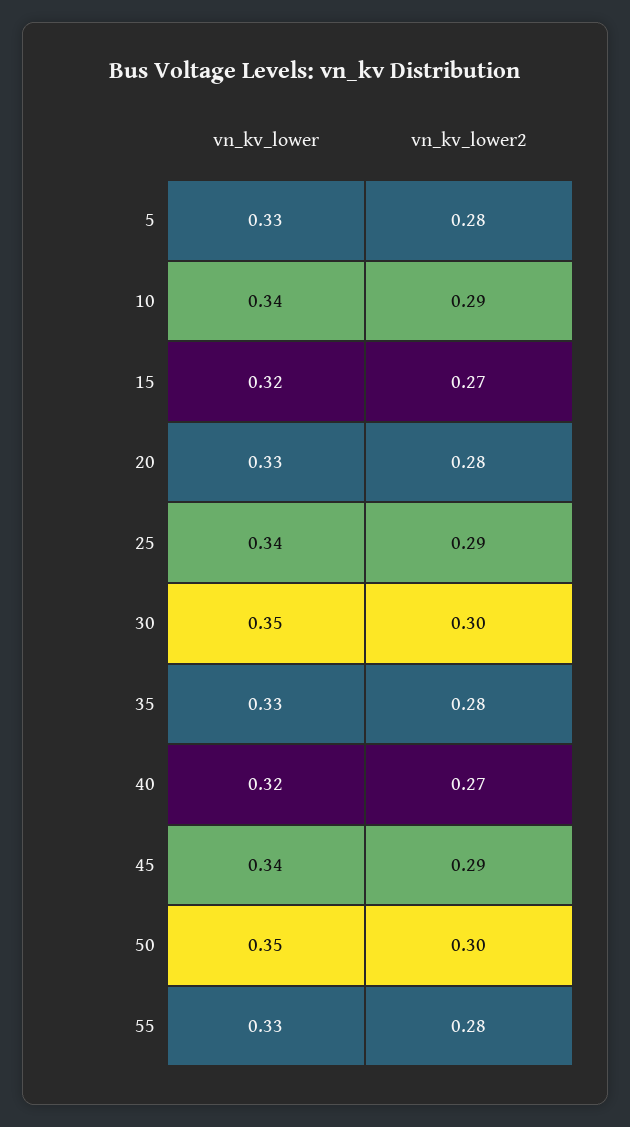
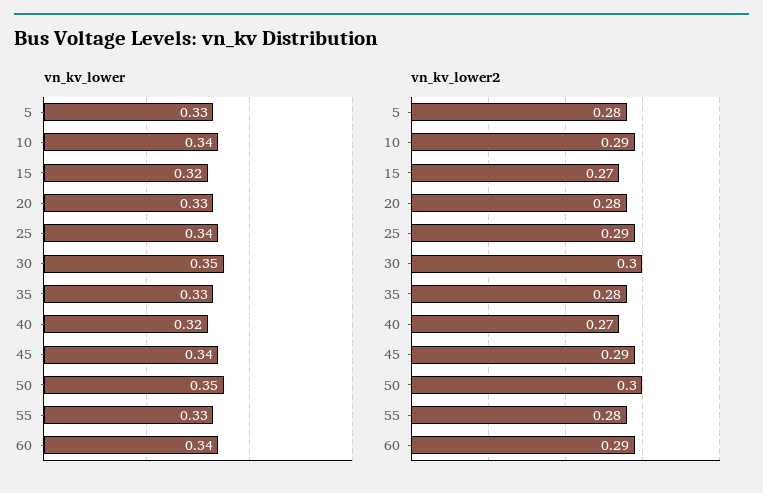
  {
    "vn_kv_lower": {
      "5": 0.33,
      "10": 0.34,
      "15": 0.32,
      "20": 0.33,
      "25": 0.34,
      "30": 0.35,
      "35": 0.33,
      "40": 0.32,
      "45": 0.34,
      "50": 0.35,
-     "55": 0.33
+     "55": 0.33,
+     "60": 0.34
    },
    "vn_kv_lower2": {
      "5": 0.28,
      "10": 0.29,
      "15": 0.27,
      "20": 0.28,
      "25": 0.29,
      "30": 0.3,
      "35": 0.28,
      "40": 0.27,
      "45": 0.29,
      "50": 0.3,
-     "55": 0.28
+     "55": 0.28,
+     "60": 0.29
    }
  }

